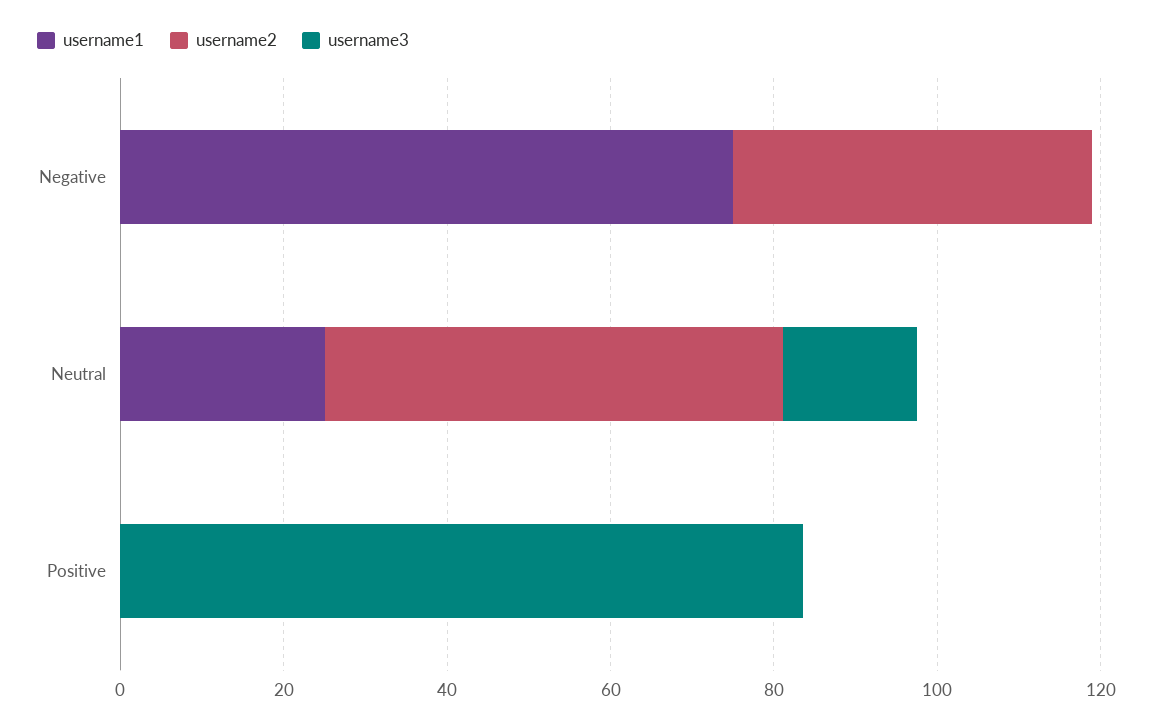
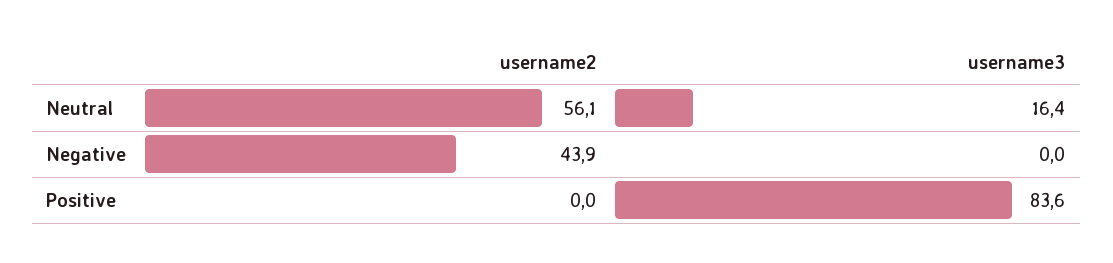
  {
-   "username1": {
-     "Negative": 75,
-     "Neutral": 25,
-     "Positive": 0
-   },
    "username2": {
      "Negative": 43.9,
      "Neutral": 56.1,
      "Positive": 0
    },
    "username3": {
      "Negative": 0,
      "Neutral": 16.4,
      "Positive": 83.6
    }
  }

